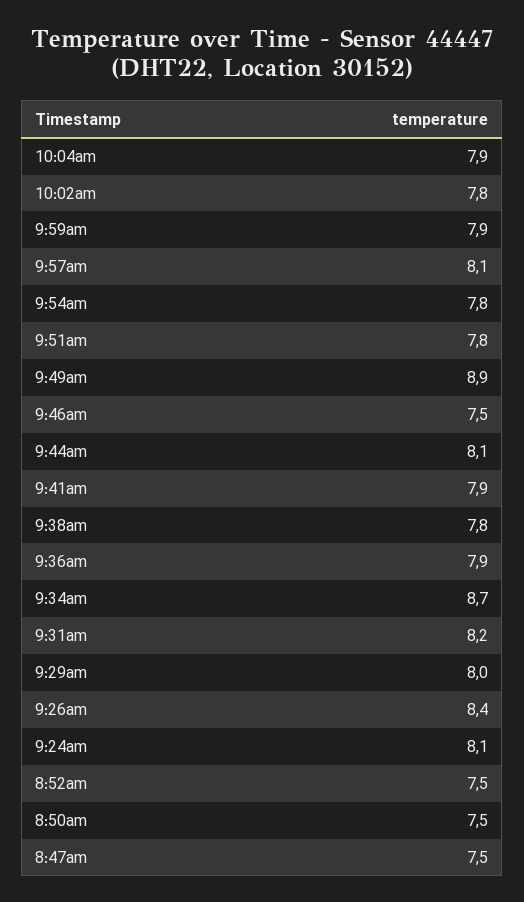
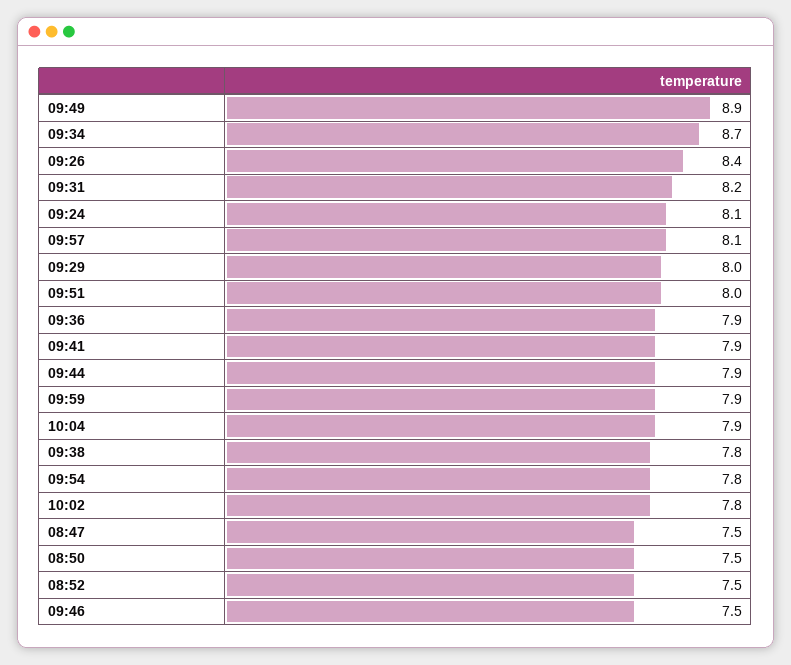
  {
    "10:04am": 7.9,
    "10:02am": 7.8,
    "9:59am": 7.9,
    "9:57am": 8.1,
    "9:54am": 7.8,
-   "9:51am": 7.8,
+   "9:51am": 8,
    "9:49am": 8.9,
    "9:46am": 7.5,
-   "9:44am": 8.1,
+   "9:44am": 7.9,
    "9:41am": 7.9,
    "9:38am": 7.8,
    "9:36am": 7.9,
    "9:34am": 8.7,
    "9:31am": 8.2,
    "9:29am": 8,
    "9:26am": 8.4,
    "9:24am": 8.1,
    "8:52am": 7.5,
    "8:50am": 7.5,
    "8:47am": 7.5
  }

